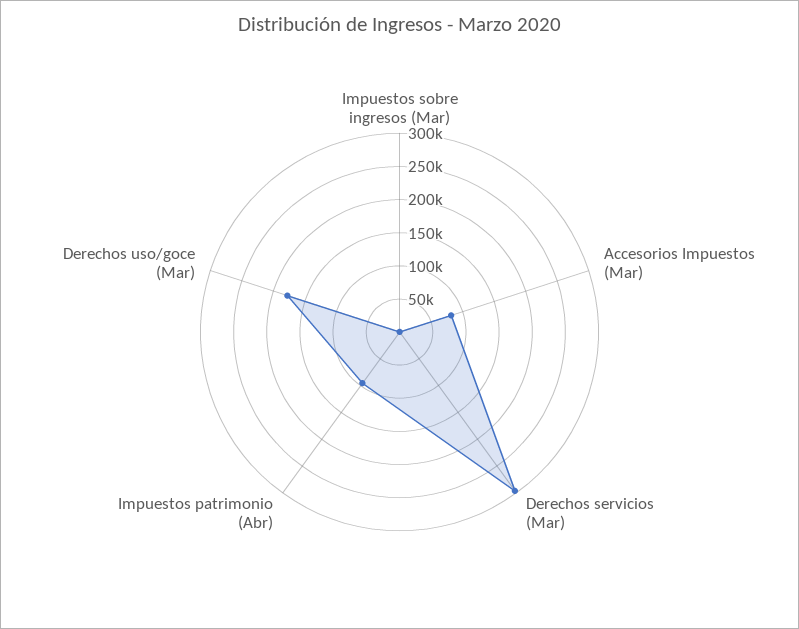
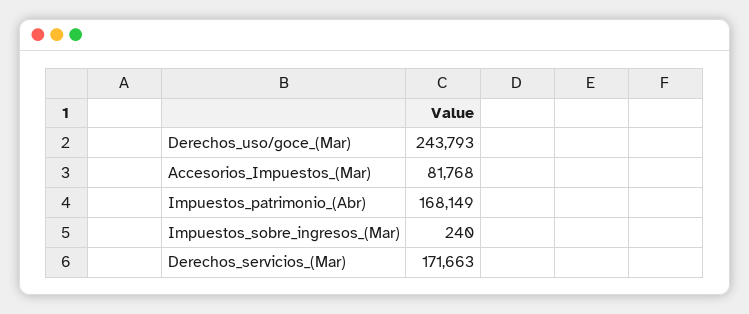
  {
    "Impuestos sobre ingresos (Mar)": 240,
    "Accesorios Impuestos (Mar)": 81768,
-   "Derechos servicios (Mar)": 300000,
+   "Derechos servicios (Mar)": 171663,
-   "Impuestos patrimonio (Abr)": 100000,
+   "Impuestos patrimonio (Abr)": 168149,
-   "Derechos uso/goce (Mar)": 175000
+   "Derechos uso/goce (Mar)": 243793
  }

